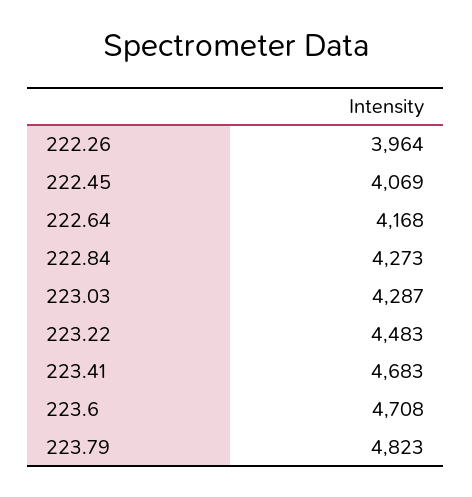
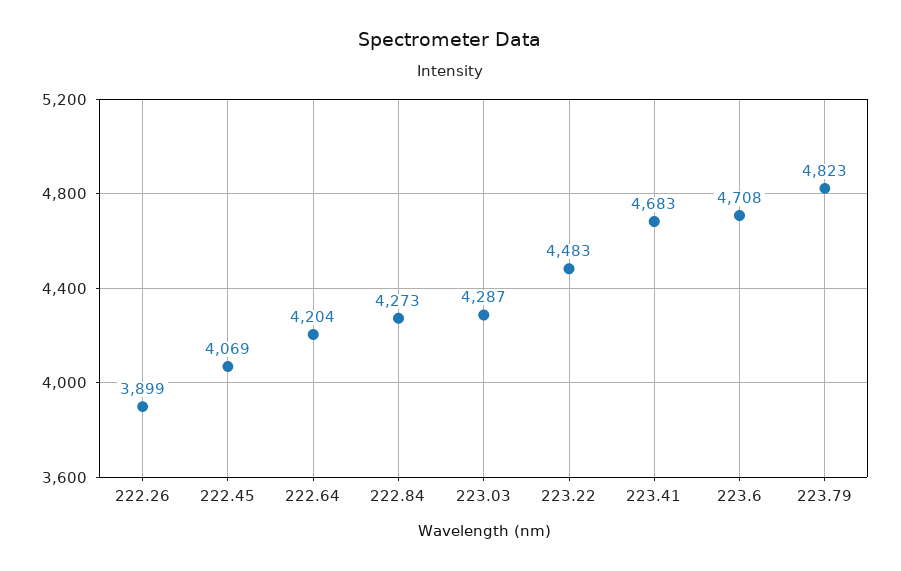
  {
-   "222.26": 3964,
+   "222.26": 3899,
    "222.45": 4069,
-   "222.64": 4168,
+   "222.64": 4204,
    "222.84": 4273,
    "223.03": 4287,
    "223.22": 4483,
    "223.41": 4683,
    "223.6": 4708,
    "223.79": 4823
  }

